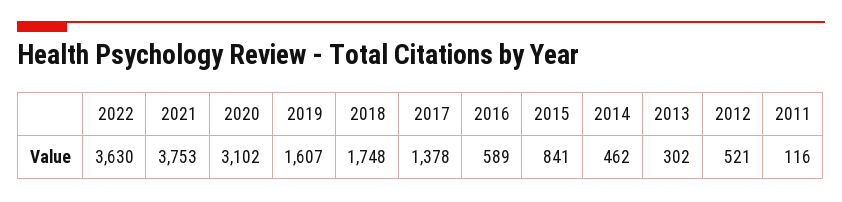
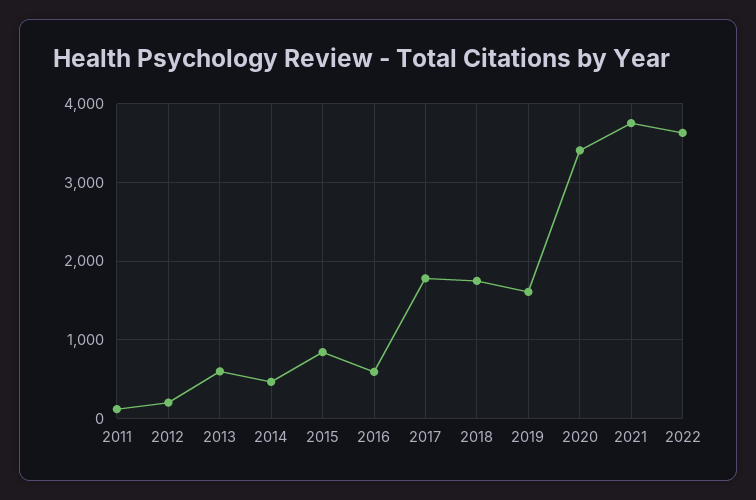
  {
    "2022": 3630,
    "2021": 3753,
-   "2020": 3102,
+   "2020": 3400,
    "2019": 1607,
    "2018": 1748,
-   "2017": 1378,
+   "2017": 1800,
    "2016": 589,
    "2015": 841,
    "2014": 462,
-   "2013": 302,
+   "2013": 600,
-   "2012": 521,
+   "2012": 200,
    "2011": 116
  }

